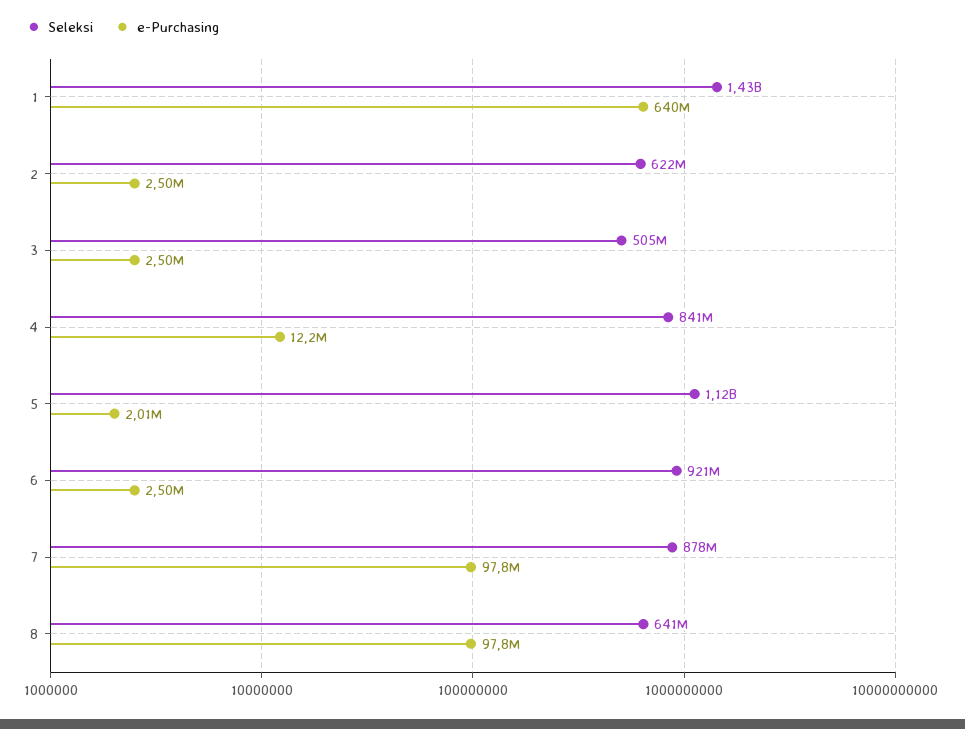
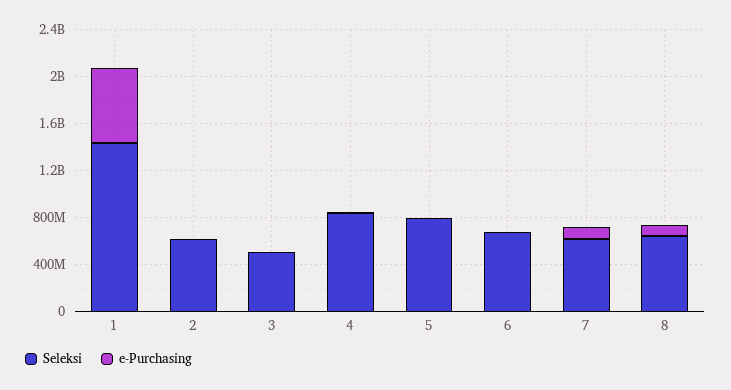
  {
    "Seleksi": {
      "1": 1430000000,
      "2": 622000000,
      "3": 505000000,
      "4": 841000000,
-     "5": 1120000000,
+     "5": 800000000,
-     "6": 921000000,
+     "6": 700000000,
-     "7": 878000000,
+     "7": 600000000,
      "8": 641000000
    },
    "e-Purchasing": {
      "1": 640000000,
      "2": 2500000,
      "3": 2500000,
      "4": 12200000,
      "5": 2010000,
      "6": 2500000,
      "7": 97800000,
      "8": 97800000
    }
  }

